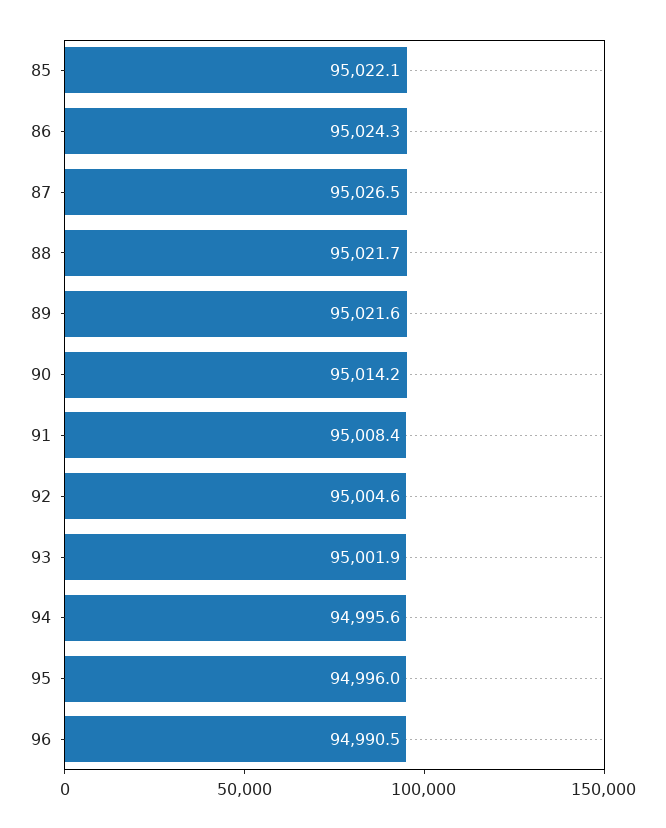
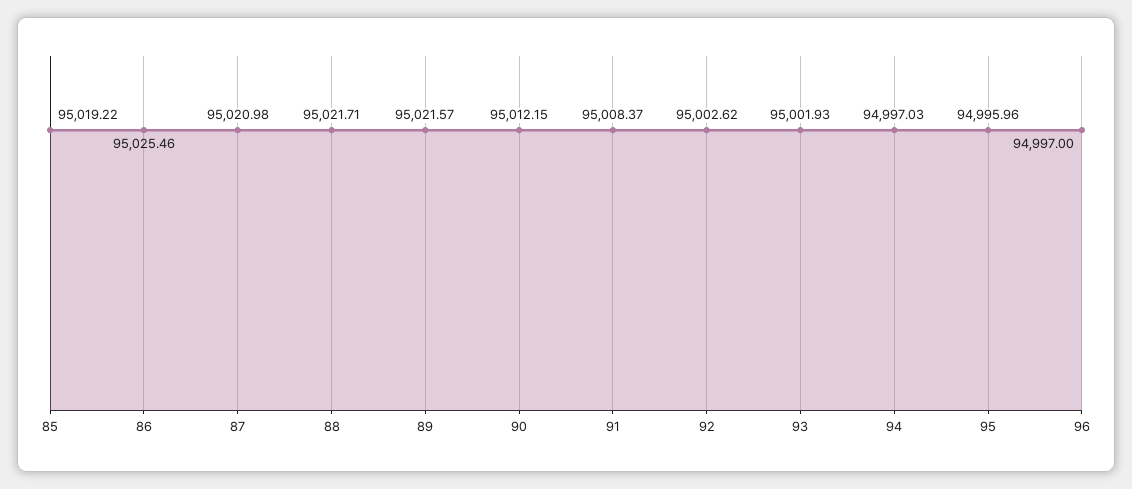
  {
-   "85": 95022.1,
+   "85": 95019.22,
-   "86": 95024.3,
+   "86": 95025.46,
-   "87": 95026.5,
+   "87": 95020.98,
    "88": 95021.71,
    "89": 95021.57,
-   "90": 95014.2,
+   "90": 95012.15,
    "91": 95008.37,
-   "92": 95004.6,
+   "92": 95002.62,
    "93": 95001.93,
-   "94": 94995.6,
+   "94": 94997.03,
    "95": 94995.96,
-   "96": 94990.5
+   "96": 94997
  }

